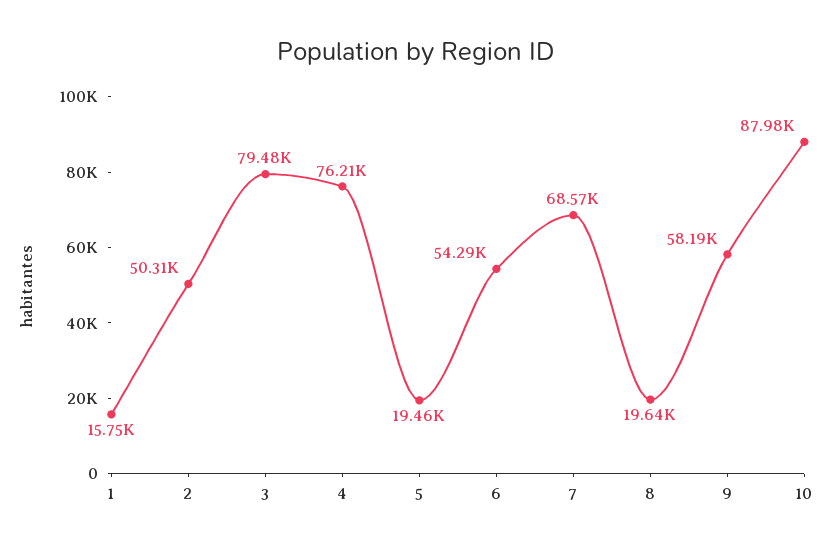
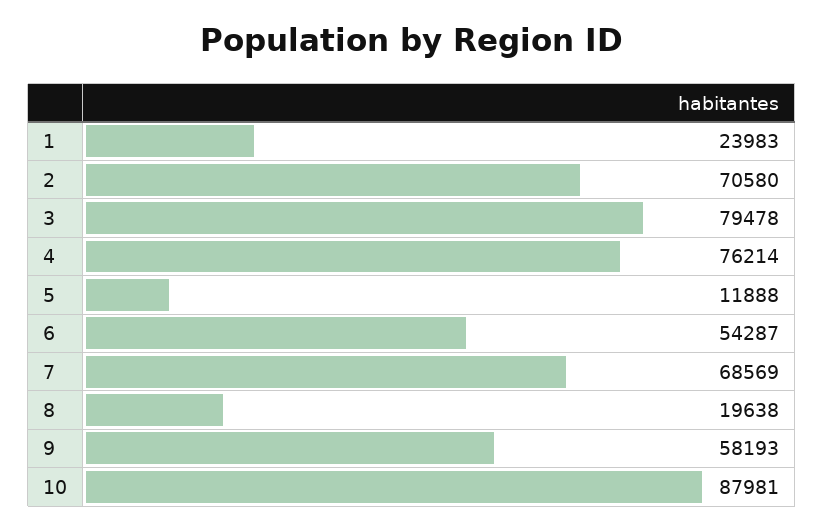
  {
-   "1": 15750,
+   "1": 23983,
-   "2": 50310,
+   "2": 70580,
    "3": 79478,
    "4": 76214,
-   "5": 19460,
+   "5": 11888,
    "6": 54287,
    "7": 68569,
    "8": 19638,
    "9": 58193,
    "10": 87981
  }

